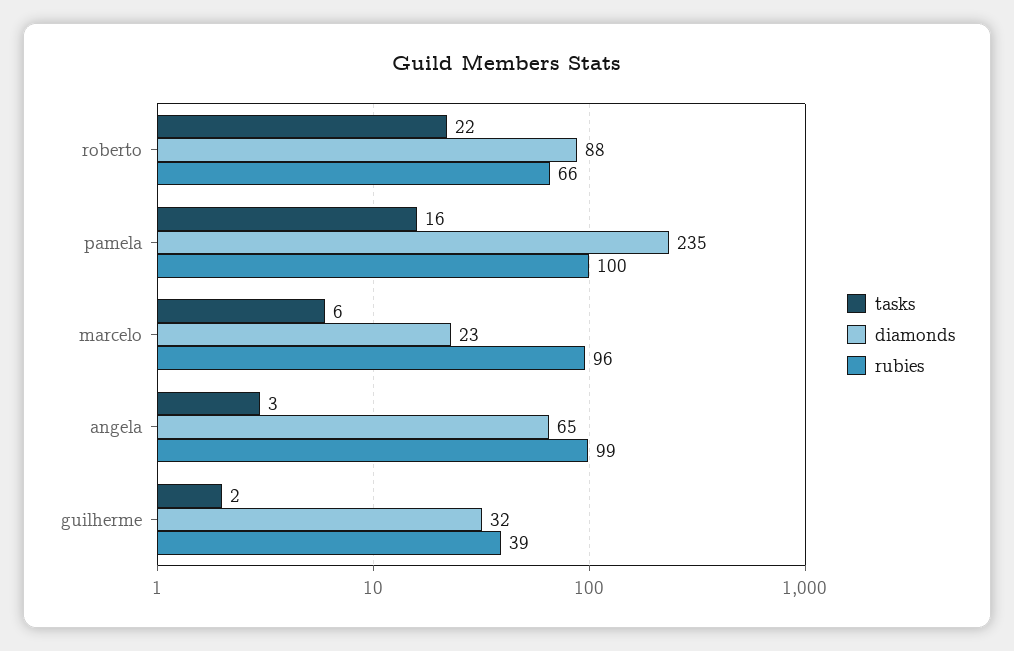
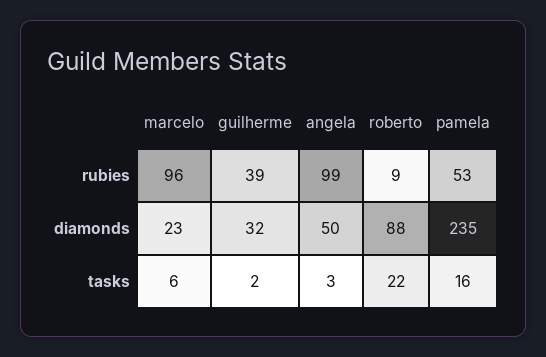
  {
    "tasks": {
      "roberto": 22,
      "pamela": 16,
      "marcelo": 6,
      "angela": 3,
      "guilherme": 2
    },
    "diamonds": {
      "roberto": 88,
      "pamela": 235,
      "marcelo": 23,
-     "angela": 65,
+     "angela": 50,
      "guilherme": 32
    },
    "rubies": {
-     "roberto": 66,
+     "roberto": 9,
-     "pamela": 100,
+     "pamela": 53,
      "marcelo": 96,
      "angela": 99,
      "guilherme": 39
    }
  }

